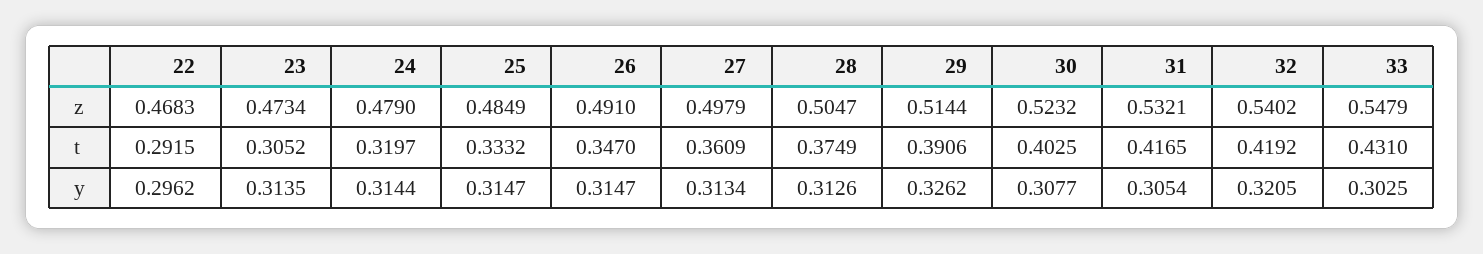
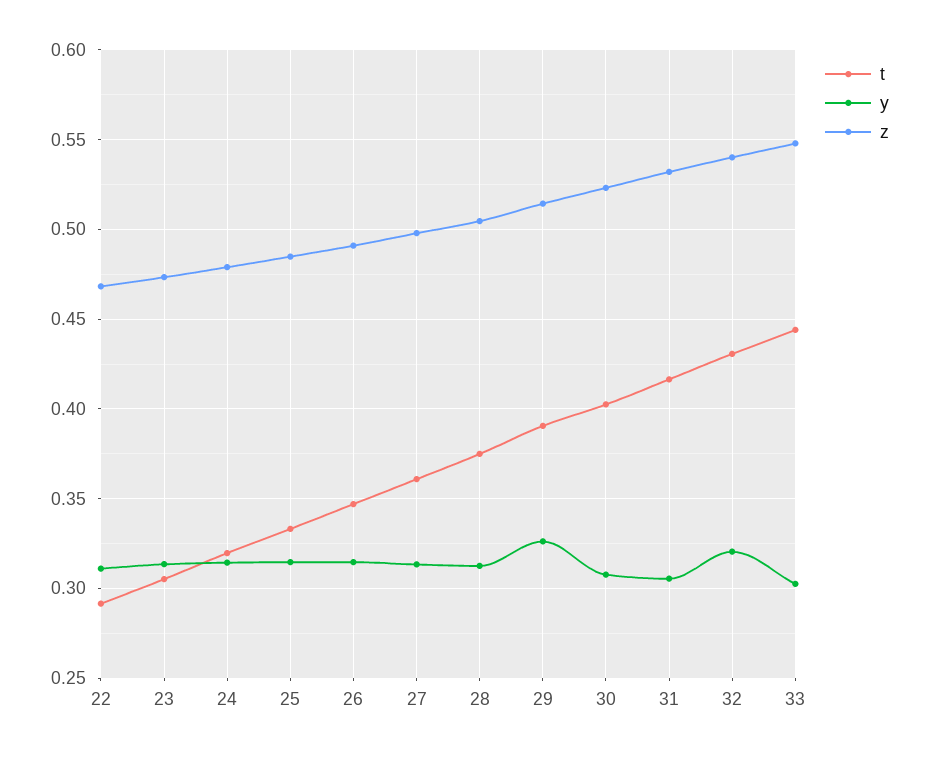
  {
    "z": {
      "22": 0.4683,
      "23": 0.4734,
      "24": 0.479,
      "25": 0.4849,
      "26": 0.491,
      "27": 0.4979,
      "28": 0.5047,
      "29": 0.5144,
      "30": 0.5232,
      "31": 0.5321,
      "32": 0.5402,
      "33": 0.5479
    },
    "t": {
      "22": 0.2915,
      "23": 0.3052,
      "24": 0.3197,
      "25": 0.3332,
      "26": 0.347,
      "27": 0.3609,
      "28": 0.3749,
      "29": 0.3906,
      "30": 0.4025,
      "31": 0.4165,
-     "32": 0.4192,
+     "32": 0.43,
-     "33": 0.431
+     "33": 0.445
    },
    "y": {
-     "22": 0.2962,
+     "22": 0.31,
      "23": 0.3135,
      "24": 0.3144,
      "25": 0.3147,
      "26": 0.3147,
      "27": 0.3134,
      "28": 0.3126,
      "29": 0.3262,
      "30": 0.3077,
      "31": 0.3054,
      "32": 0.3205,
      "33": 0.3025
    }
  }

